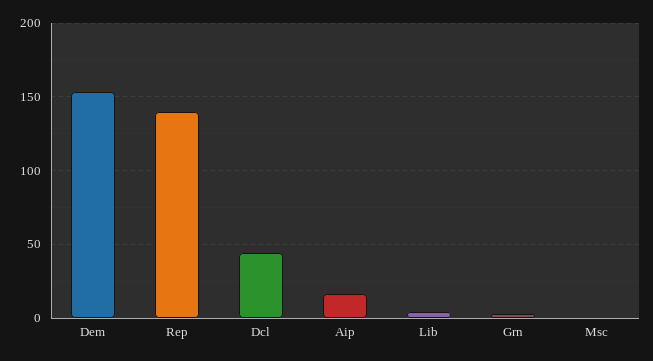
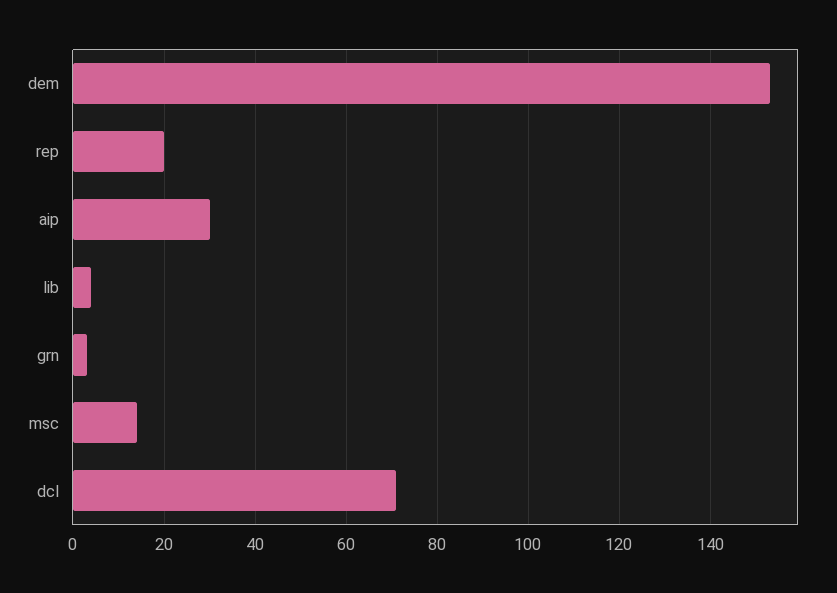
  {
    "Dem": 155,
-   "Rep": 140,
+   "Rep": 20,
-   "Dcl": 45,
+   "Dcl": 70,
-   "Aip": 15,
+   "Aip": 30,
    "Lib": 5,
    "Grn": 5,
-   "Msc": 0
+   "Msc": 15
  }

